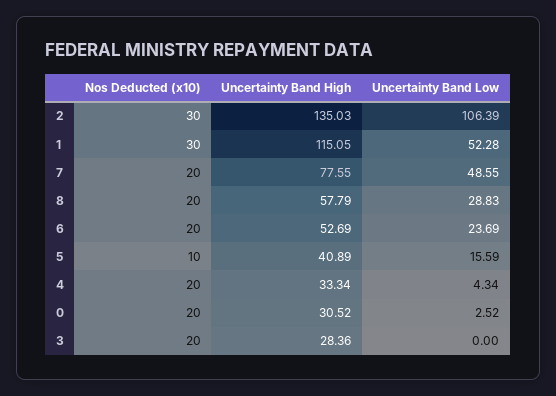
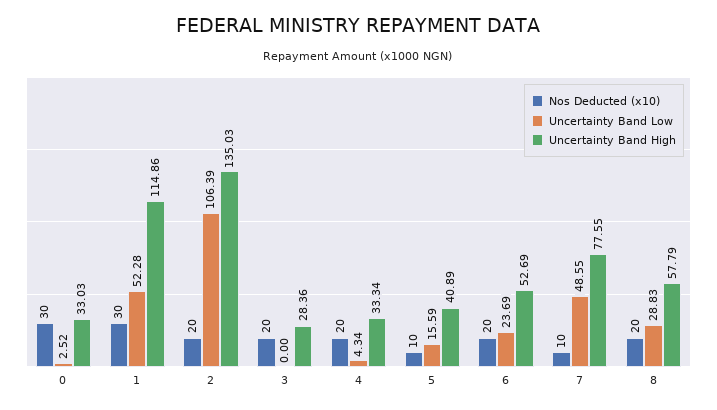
  {
    "Nos Deducted (x10)": {
-     "2": 30,
+     "2": 20,
      "1": 30,
-     "7": 20,
+     "7": 10,
      "8": 20,
      "6": 20,
      "5": 10,
      "4": 20,
-     "0": 20,
+     "0": 30,
      "3": 20
    },
    "Uncertainty Band High": {
      "2": 135.03,
-     "1": 115.05,
+     "1": 114.86,
      "7": 77.55,
      "8": 57.79,
      "6": 52.69,
      "5": 40.89,
      "4": 33.34,
-     "0": 30.52,
+     "0": 33.03,
      "3": 28.36
    },
    "Uncertainty Band Low": {
      "2": 106.39,
      "1": 52.28,
      "7": 48.55,
      "8": 28.83,
      "6": 23.69,
      "5": 15.59,
      "4": 4.34,
      "0": 2.52,
      "3": 0
    }
  }

